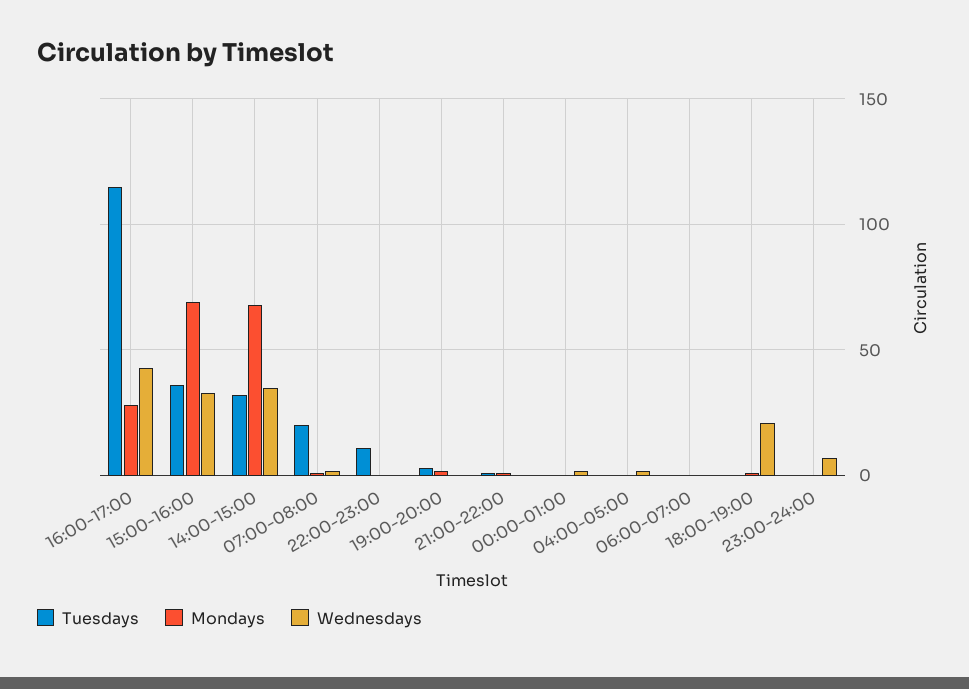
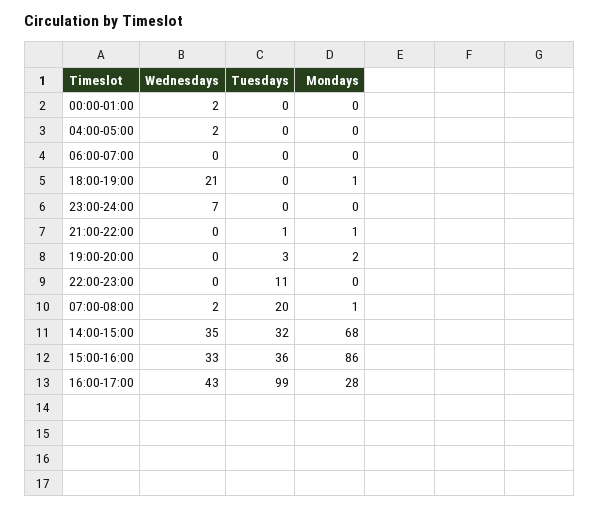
  {
    "Tuesdays": {
-     "16:00-17:00": 115,
+     "16:00-17:00": 99,
      "15:00-16:00": 36,
      "14:00-15:00": 32,
      "07:00-08:00": 20,
      "22:00-23:00": 11,
      "19:00-20:00": 3,
      "21:00-22:00": 1,
      "00:00-01:00": 0,
      "04:00-05:00": 0,
      "06:00-07:00": 0,
      "18:00-19:00": 0,
      "23:00-24:00": 0
    },
    "Mondays": {
      "16:00-17:00": 28,
-     "15:00-16:00": 70,
+     "15:00-16:00": 86,
      "14:00-15:00": 68,
      "07:00-08:00": 1,
      "22:00-23:00": 0,
      "19:00-20:00": 2,
      "21:00-22:00": 1,
      "00:00-01:00": 0,
      "04:00-05:00": 0,
      "06:00-07:00": 0,
      "18:00-19:00": 1,
      "23:00-24:00": 0
    },
    "Wednesdays": {
      "16:00-17:00": 43,
      "15:00-16:00": 33,
      "14:00-15:00": 35,
      "07:00-08:00": 2,
      "22:00-23:00": 0,
      "19:00-20:00": 0,
      "21:00-22:00": 0,
      "00:00-01:00": 2,
      "04:00-05:00": 2,
      "06:00-07:00": 0,
      "18:00-19:00": 21,
      "23:00-24:00": 7
    }
  }

